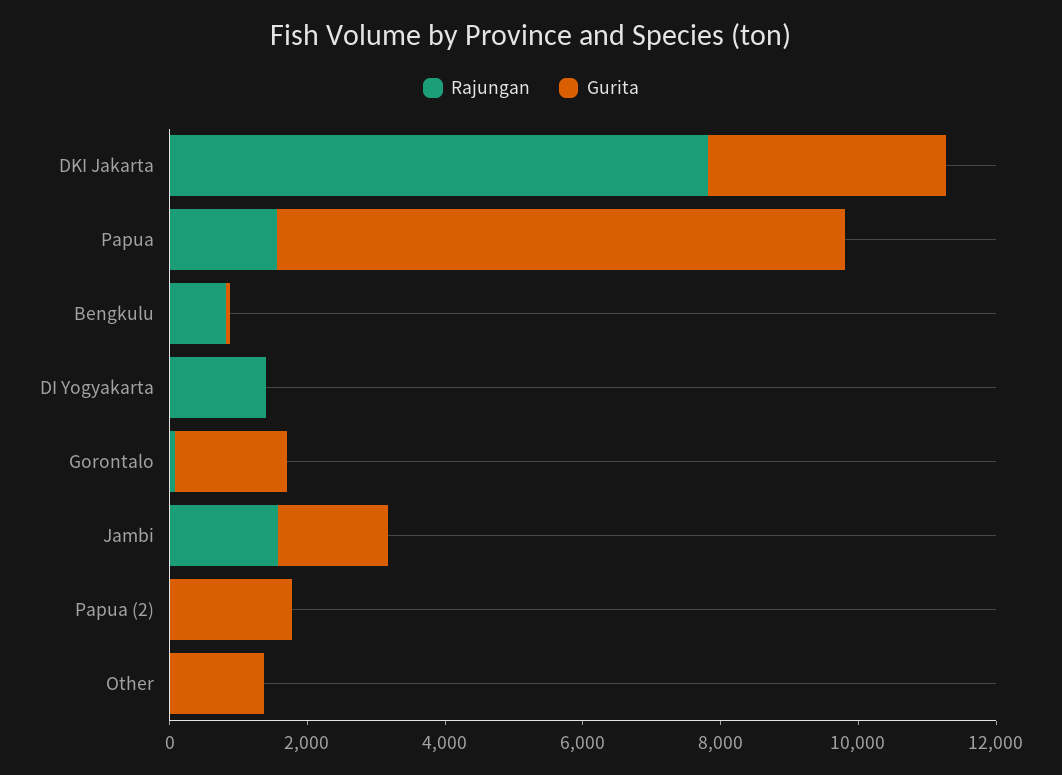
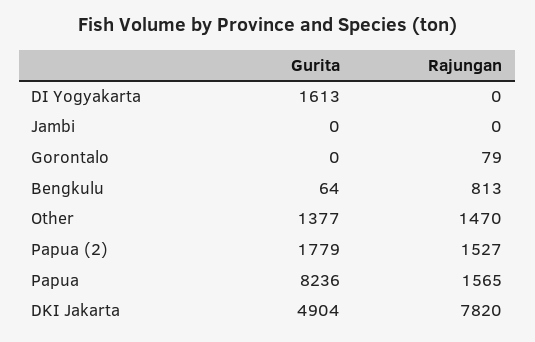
  {
    "Rajungan": {
      "DKI Jakarta": 7820,
      "Papua": 1565,
      "Bengkulu": 813,
-     "DI Yogyakarta": 1500,
+     "DI Yogyakarta": 0,
      "Gorontalo": 79,
-     "Jambi": 1500,
+     "Jambi": 0,
-     "Papua (2)": 0,
+     "Papua (2)": 1527,
-     "Other": 0
+     "Other": 1470
    },
    "Gurita": {
-     "DKI Jakarta": 3500,
+     "DKI Jakarta": 4904,
      "Papua": 8236,
      "Bengkulu": 64,
-     "DI Yogyakarta": 0,
+     "DI Yogyakarta": 1613,
-     "Gorontalo": 1500,
+     "Gorontalo": 0,
-     "Jambi": 1500,
+     "Jambi": 0,
      "Papua (2)": 1779,
      "Other": 1377
    }
  }

